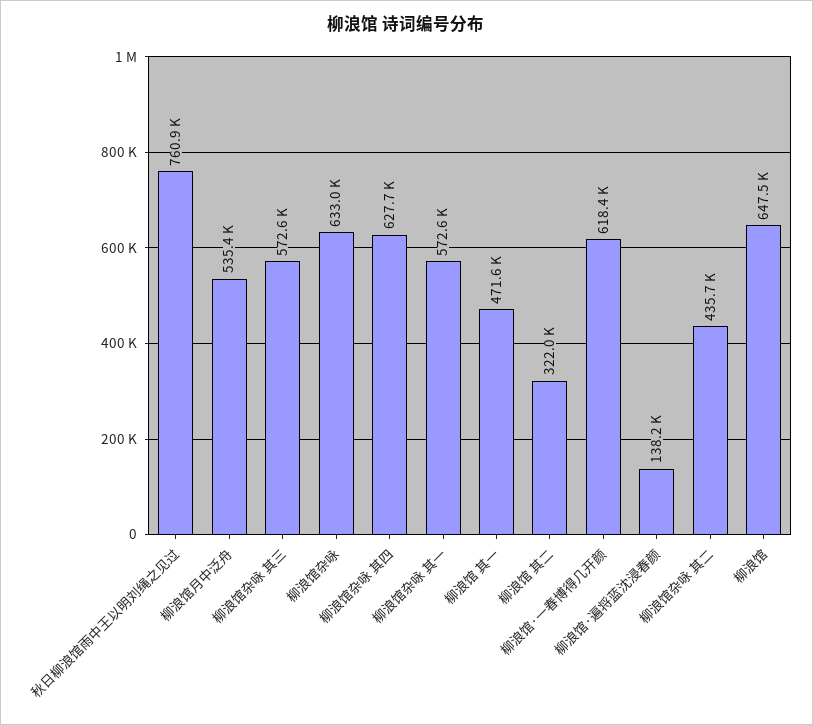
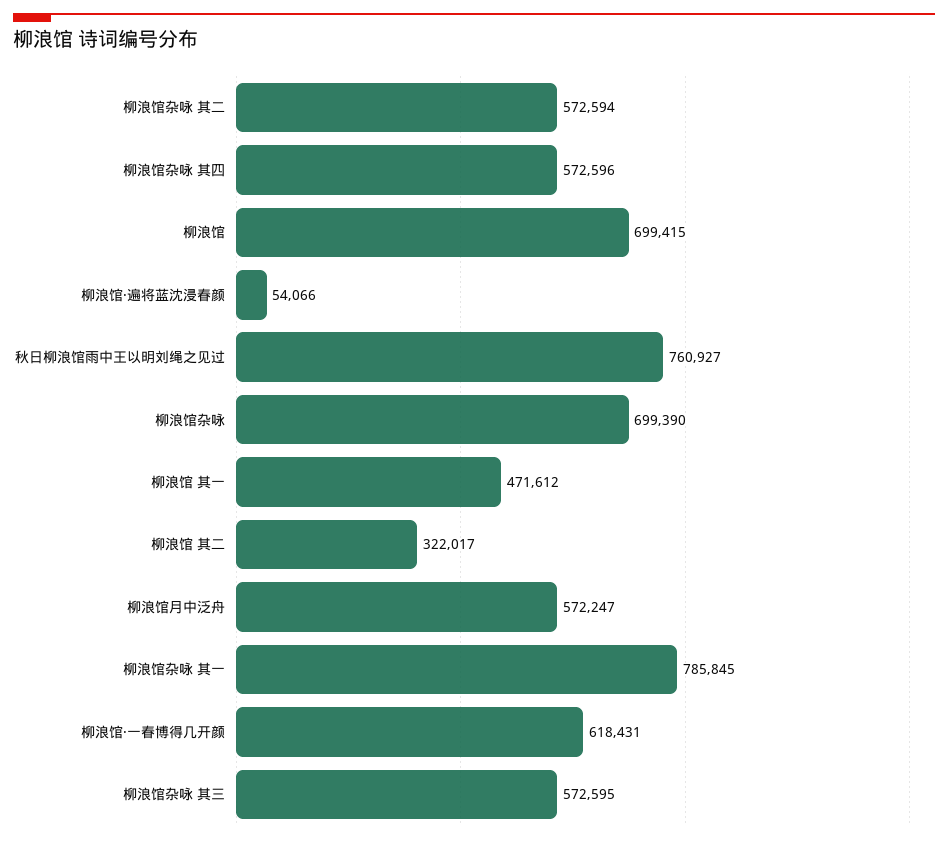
  {
    "秋日柳浪馆雨中王以明刘绳之见过": 760927,
-   "柳浪馆月中泛舟": 535400,
+   "柳浪馆月中泛舟": 572247,
    "柳浪馆杂咏 其三": 572595,
-   "柳浪馆杂咏": 633000,
+   "柳浪馆杂咏": 699390,
-   "柳浪馆杂咏 其四": 627700,
+   "柳浪馆杂咏 其四": 572596,
-   "柳浪馆杂咏 其一": 572600,
+   "柳浪馆杂咏 其一": 785845,
    "柳浪馆 其一": 471612,
    "柳浪馆 其二": 322017,
    "柳浪馆·一春博得几开颜": 618431,
-   "柳浪馆·遍将蓝沈浸春颜": 138200,
+   "柳浪馆·遍将蓝沈浸春颜": 54066,
-   "柳浪馆杂咏 其二": 435700,
+   "柳浪馆杂咏 其二": 572594,
-   "柳浪馆": 647500
+   "柳浪馆": 699415
  }

